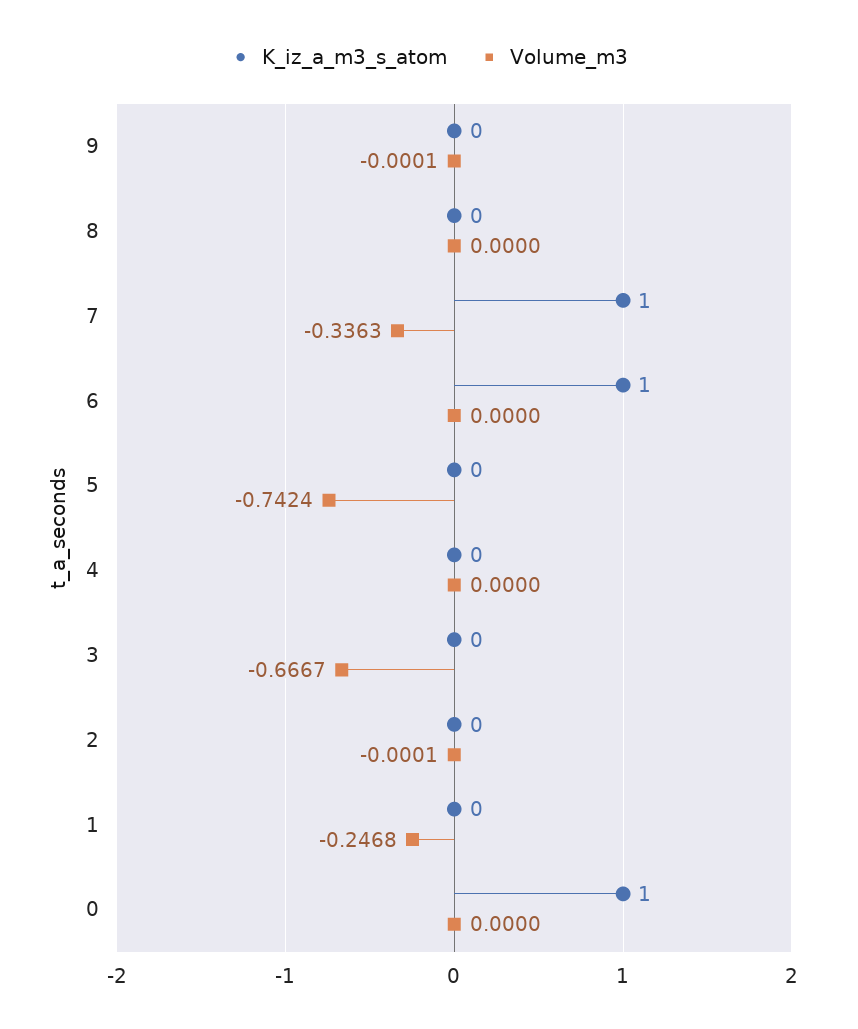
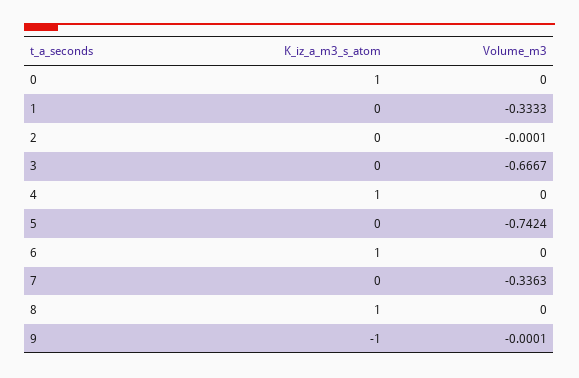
  {
    "K_iz_a_m3_s_atom": {
-     "9": 0,
+     "9": -1,
-     "8": 0,
+     "8": 1,
-     "7": 1,
+     "7": 0,
      "6": 1,
      "5": 0,
-     "4": 0,
+     "4": 1,
      "3": 0,
      "2": 0,
      "1": 0,
      "0": 1
    },
    "Volume_m3": {
      "9": -0.0001,
      "8": 0,
      "7": -0.3363,
      "6": 0,
      "5": -0.7424,
      "4": 0,
      "3": -0.6667,
      "2": -0.0001,
-     "1": -0.2468,
+     "1": -0.3333,
      "0": 0
    }
  }

